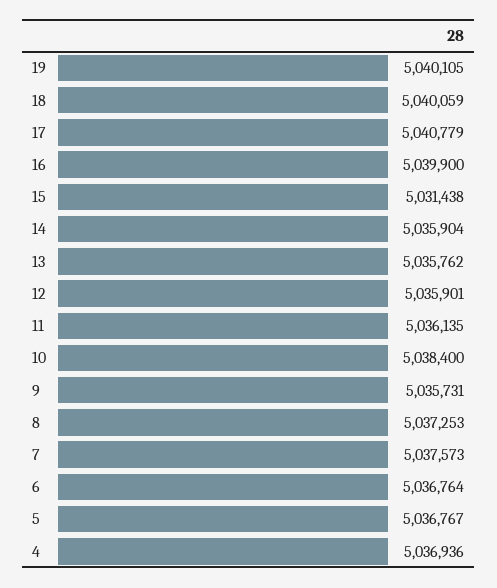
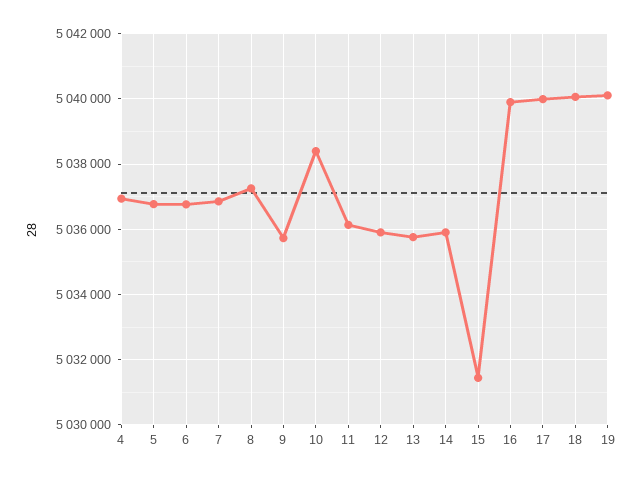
  {
    "19": 5040105,
    "18": 5040059,
-   "17": 5040779,
+   "17": 5040000,
    "16": 5039900,
    "15": 5031438,
    "14": 5035904,
    "13": 5035762,
    "12": 5035901,
    "11": 5036135,
    "10": 5038400,
    "9": 5035731,
    "8": 5037253,
-   "7": 5037573,
+   "7": 5036800,
    "6": 5036764,
    "5": 5036767,
    "4": 5036936
  }

